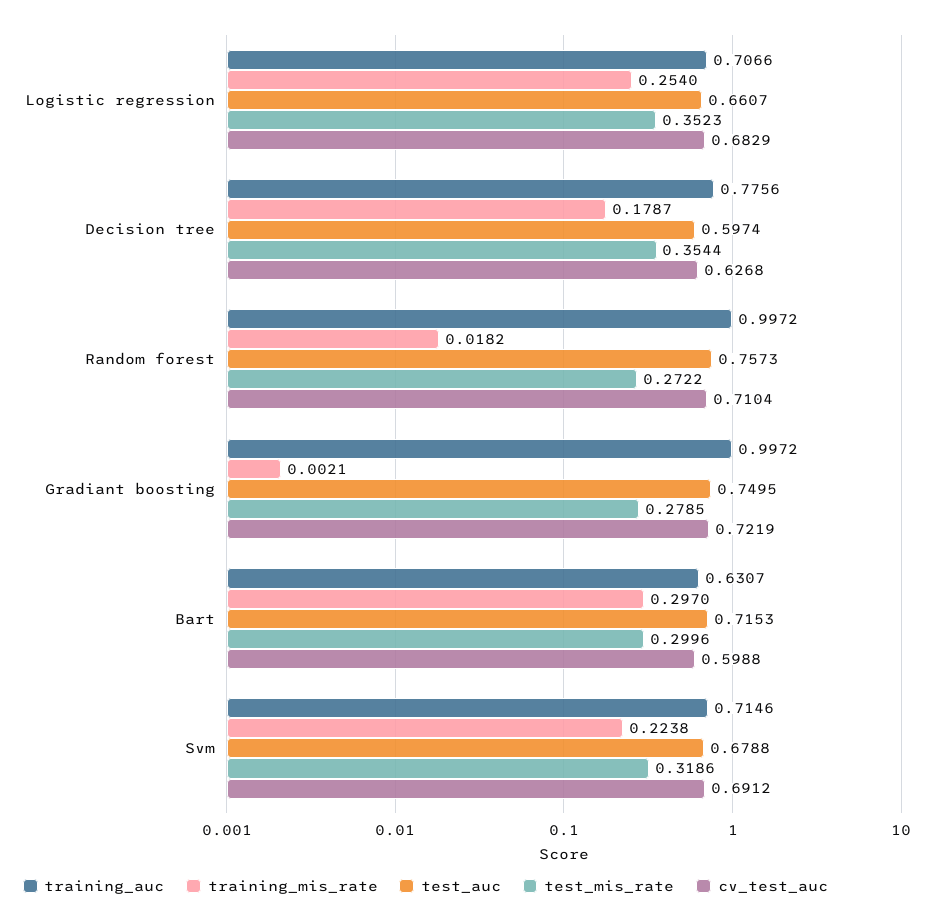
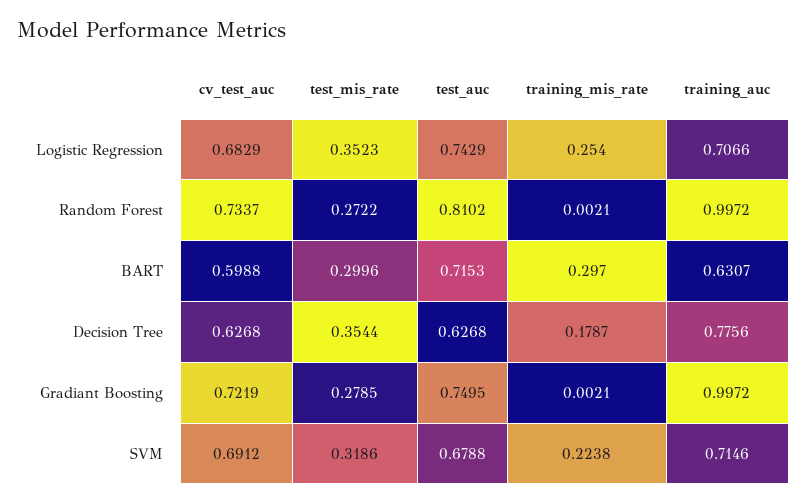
  {
    "training_auc": {
      "Logistic regression": 0.7066,
      "Decision tree": 0.7756,
      "Random forest": 0.9972,
      "Gradiant boosting": 0.9972,
      "Bart": 0.6307,
      "Svm": 0.7146
    },
    "training_mis_rate": {
      "Logistic regression": 0.254,
      "Decision tree": 0.1787,
-     "Random forest": 0.0182,
+     "Random forest": 0.0021,
      "Gradiant boosting": 0.0021,
      "Bart": 0.297,
      "Svm": 0.2238
    },
    "test_auc": {
-     "Logistic regression": 0.6607,
+     "Logistic regression": 0.7429,
-     "Decision tree": 0.5974,
+     "Decision tree": 0.6268,
-     "Random forest": 0.7573,
+     "Random forest": 0.8102,
      "Gradiant boosting": 0.7495,
      "Bart": 0.7153,
      "Svm": 0.6788
    },
    "test_mis_rate": {
      "Logistic regression": 0.3523,
      "Decision tree": 0.3544,
      "Random forest": 0.2722,
      "Gradiant boosting": 0.2785,
      "Bart": 0.2996,
      "Svm": 0.3186
    },
    "cv_test_auc": {
      "Logistic regression": 0.6829,
      "Decision tree": 0.6268,
-     "Random forest": 0.7104,
+     "Random forest": 0.7337,
      "Gradiant boosting": 0.7219,
      "Bart": 0.5988,
      "Svm": 0.6912
    }
  }

